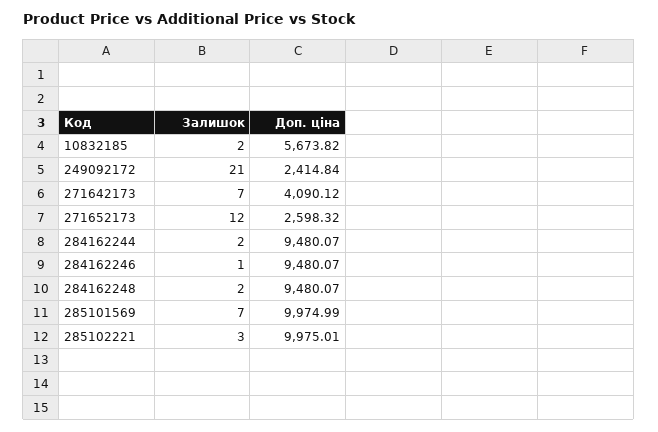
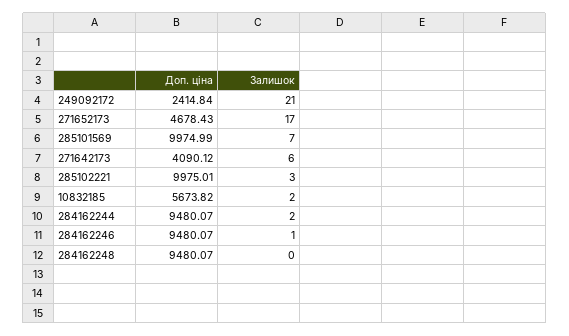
  {
    "Залишок": {
      "10832185": 2,
      "249092172": 21,
-     "271642173": 7,
+     "271642173": 6,
-     "271652173": 12,
+     "271652173": 17,
      "284162244": 2,
      "284162246": 1,
-     "284162248": 2,
+     "284162248": 0,
      "285101569": 7,
      "285102221": 3
    },
    "Доп. ціна": {
      "10832185": 5673.82,
      "249092172": 2414.84,
      "271642173": 4090.12,
-     "271652173": 2598.32,
+     "271652173": 4678.43,
      "284162244": 9480.07,
      "284162246": 9480.07,
      "284162248": 9480.07,
      "285101569": 9974.99,
      "285102221": 9975.01
    }
  }

